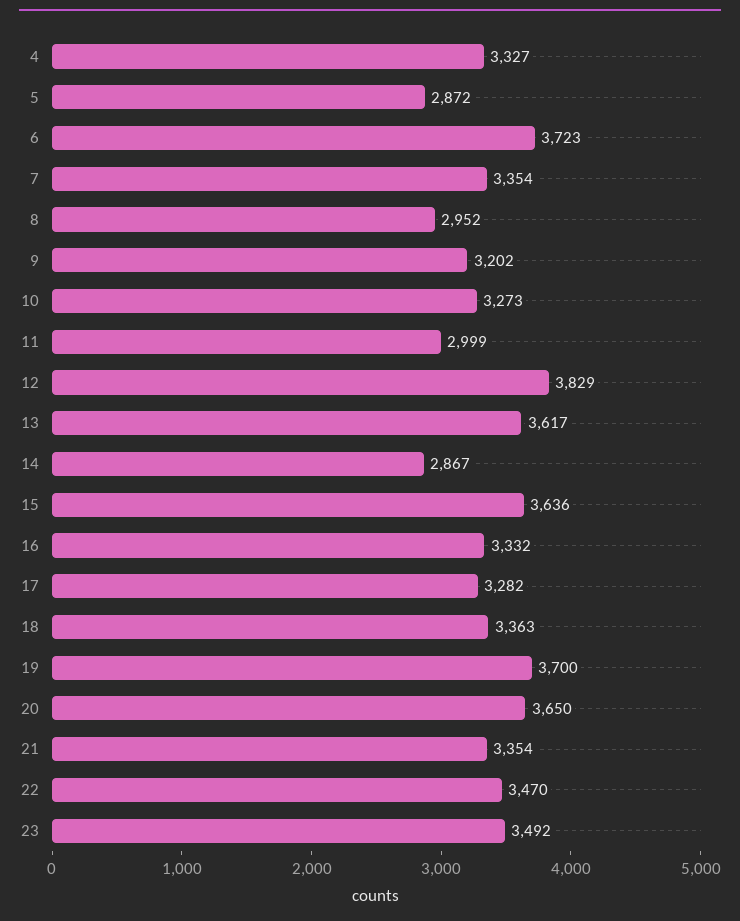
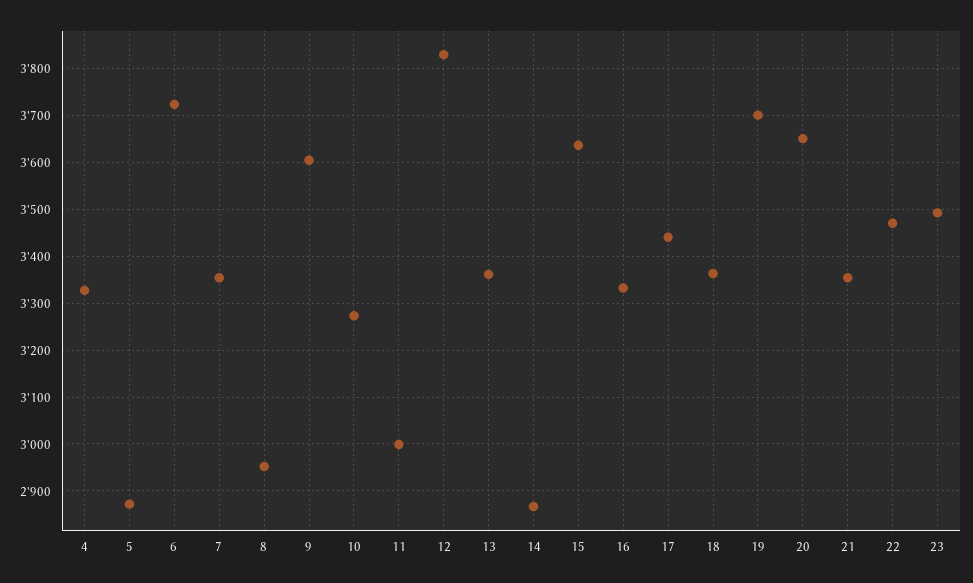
  {
    "4": 3327,
    "5": 2872,
    "6": 3723,
    "7": 3354,
    "8": 2952,
-   "9": 3202,
+   "9": 3600,
    "10": 3273,
    "11": 2999,
    "12": 3829,
-   "13": 3617,
+   "13": 3360,
    "14": 2867,
    "15": 3636,
    "16": 3332,
-   "17": 3282,
+   "17": 3440,
    "18": 3363,
    "19": 3700,
    "20": 3650,
    "21": 3354,
    "22": 3470,
    "23": 3492
  }

